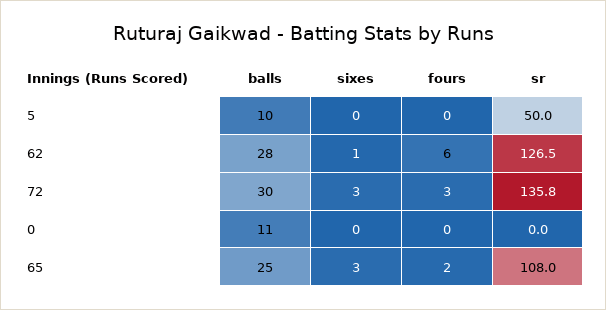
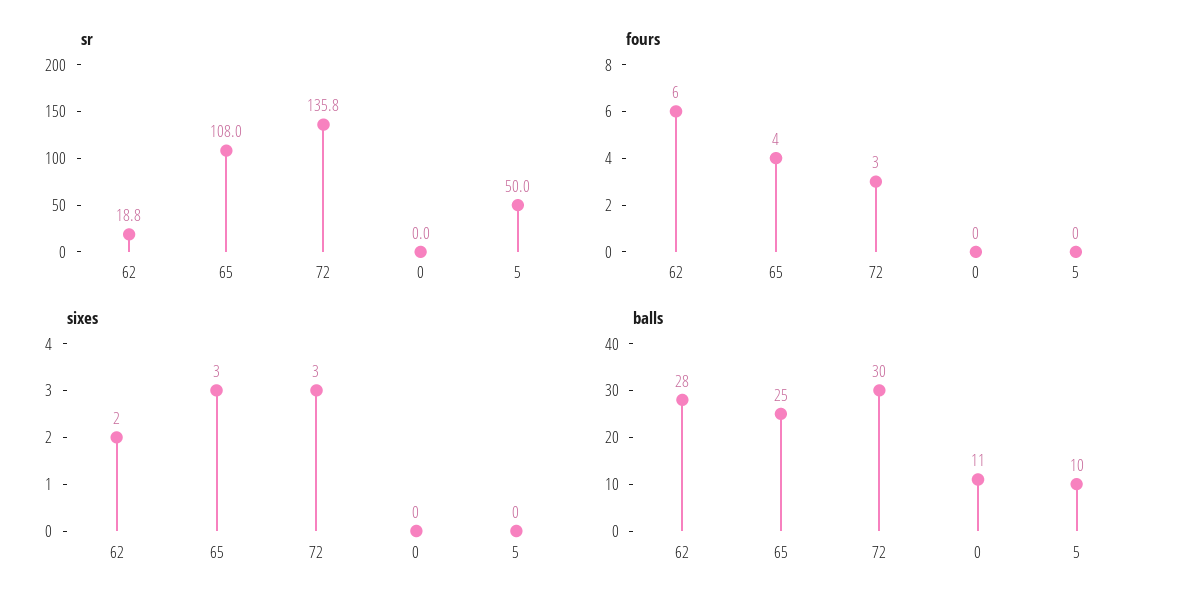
  {
    "balls": {
      "5": 10,
      "62": 28,
      "72": 30,
      "0": 11,
      "65": 25
    },
    "sixes": {
      "5": 0,
-     "62": 1,
+     "62": 2,
      "72": 3,
      "0": 0,
      "65": 3
    },
    "fours": {
      "5": 0,
      "62": 6,
      "72": 3,
      "0": 0,
-     "65": 2
+     "65": 4
    },
    "sr": {
      "5": 50,
-     "62": 126.5,
+     "62": 18.8,
      "72": 135.8,
      "0": 0,
      "65": 108
    }
  }

